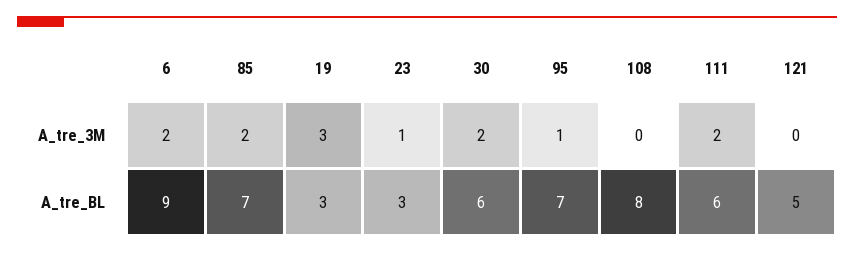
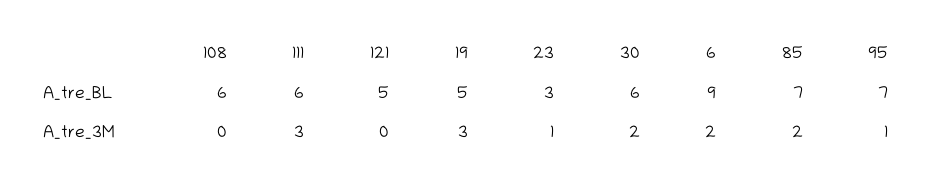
  {
    "6": {
      "A_tre_3M": 2,
      "A_tre_BL": 9
    },
    "85": {
      "A_tre_3M": 2,
      "A_tre_BL": 7
    },
    "19": {
      "A_tre_3M": 3,
-     "A_tre_BL": 3
+     "A_tre_BL": 5
    },
    "23": {
      "A_tre_3M": 1,
      "A_tre_BL": 3
    },
    "30": {
      "A_tre_3M": 2,
      "A_tre_BL": 6
    },
    "95": {
      "A_tre_3M": 1,
      "A_tre_BL": 7
    },
    "108": {
      "A_tre_3M": 0,
-     "A_tre_BL": 8
+     "A_tre_BL": 6
    },
    "111": {
-     "A_tre_3M": 2,
+     "A_tre_3M": 3,
      "A_tre_BL": 6
    },
    "121": {
      "A_tre_3M": 0,
      "A_tre_BL": 5
    }
  }

